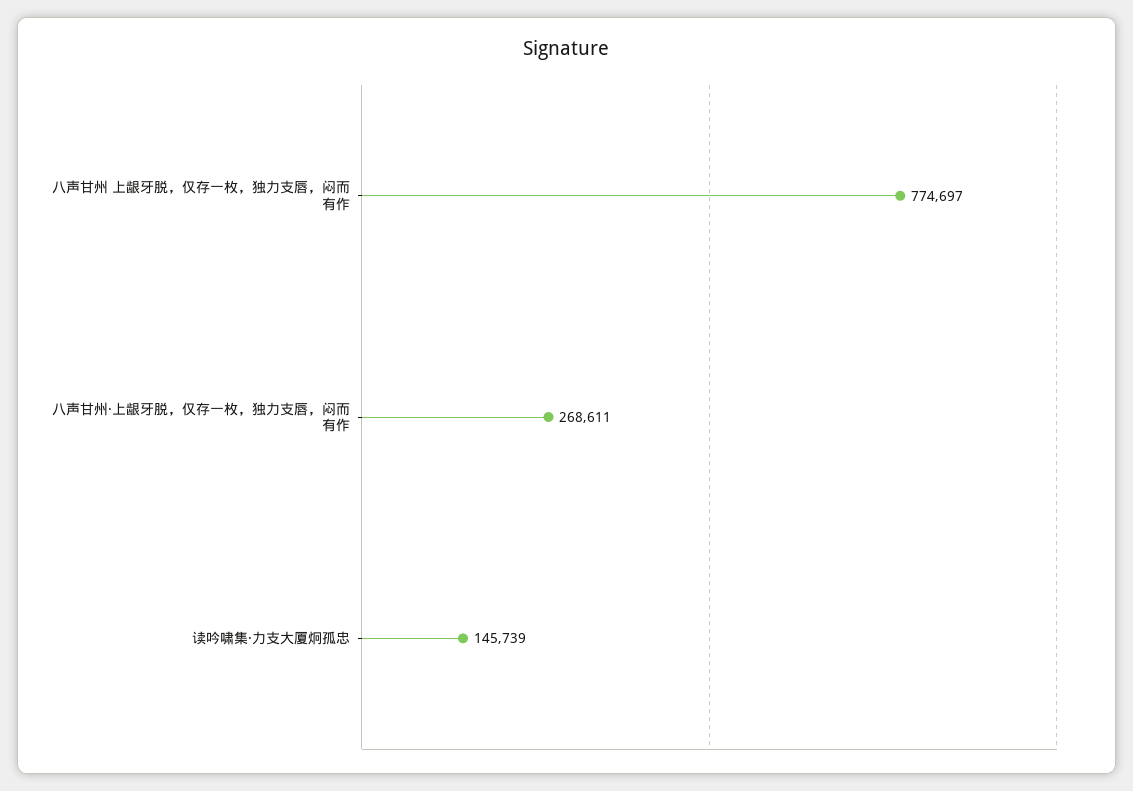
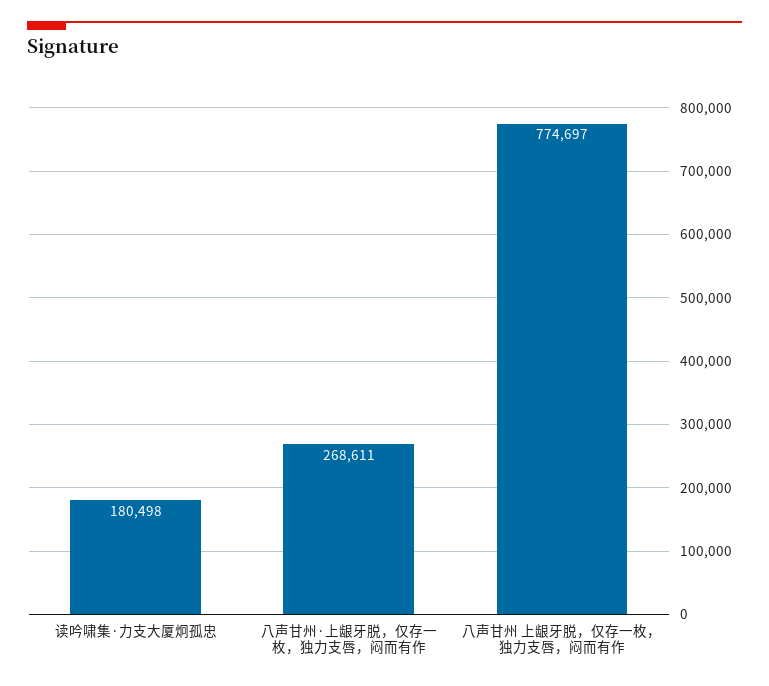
  {
    "八声甘州 上龈牙脱，仅存一枚，独力支唇，闷而有作": 774697,
    "八声甘州·上龈牙脱，仅存一枚，独力支唇，闷而有作": 268611,
-   "读吟啸集·力支大厦炯孤忠": 145739
+   "读吟啸集·力支大厦炯孤忠": 180498
  }

